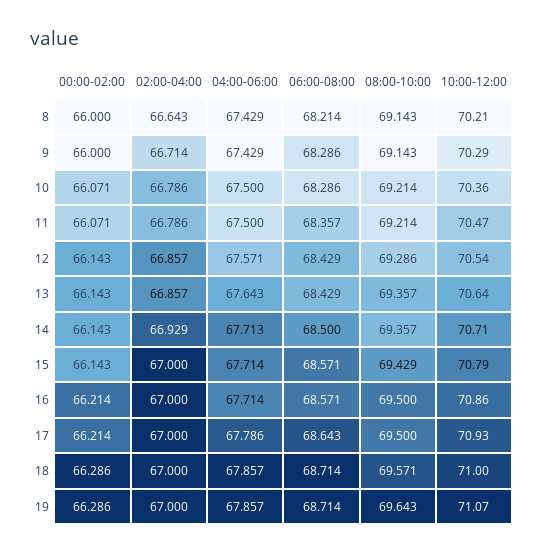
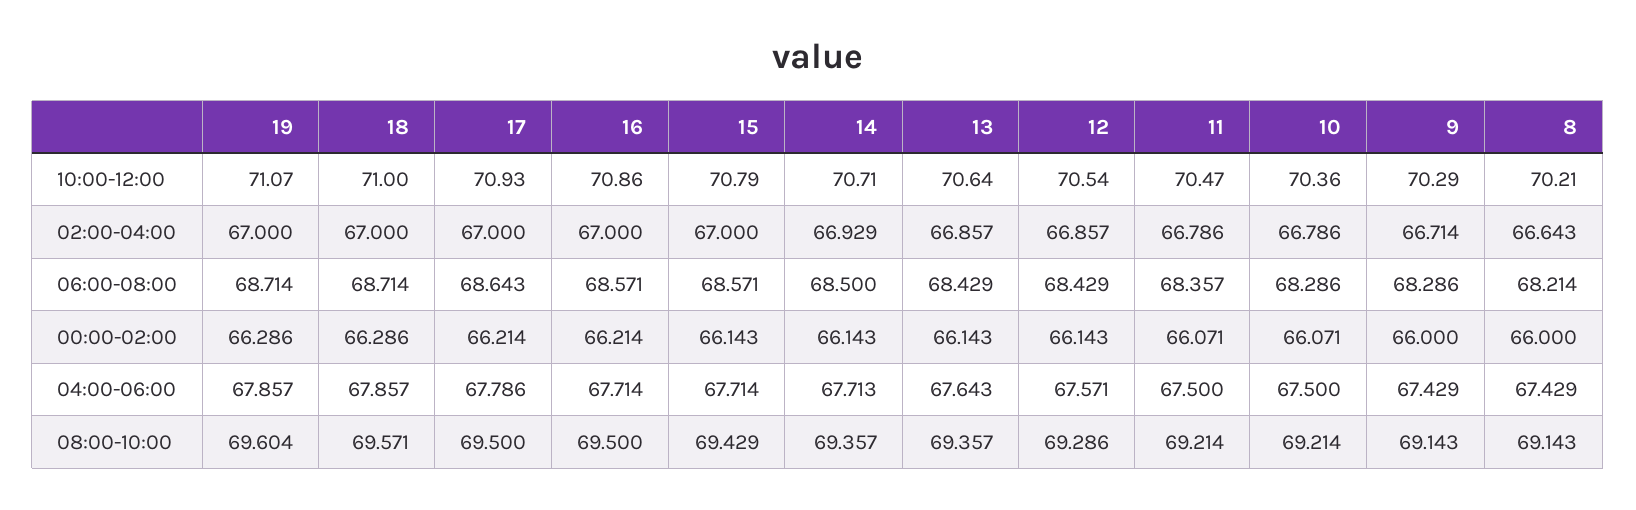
  {
    "00:00-02:00": {
      "8": 66,
      "9": 66,
      "10": 66.071,
      "11": 66.071,
      "12": 66.143,
      "13": 66.143,
      "14": 66.143,
      "15": 66.143,
      "16": 66.214,
      "17": 66.214,
      "18": 66.286,
      "19": 66.286
    },
    "02:00-04:00": {
      "8": 66.643,
      "9": 66.714,
      "10": 66.786,
      "11": 66.786,
      "12": 66.857,
      "13": 66.857,
      "14": 66.929,
      "15": 67,
      "16": 67,
      "17": 67,
      "18": 67,
      "19": 67
    },
    "04:00-06:00": {
      "8": 67.429,
      "9": 67.429,
      "10": 67.5,
      "11": 67.5,
      "12": 67.571,
      "13": 67.643,
      "14": 67.713,
      "15": 67.714,
      "16": 67.714,
      "17": 67.786,
      "18": 67.857,
      "19": 67.857
    },
    "06:00-08:00": {
      "8": 68.214,
      "9": 68.286,
      "10": 68.286,
      "11": 68.357,
      "12": 68.429,
      "13": 68.429,
      "14": 68.5,
      "15": 68.571,
      "16": 68.571,
      "17": 68.643,
      "18": 68.714,
      "19": 68.714
    },
    "08:00-10:00": {
      "8": 69.143,
      "9": 69.143,
      "10": 69.214,
      "11": 69.214,
      "12": 69.286,
      "13": 69.357,
      "14": 69.357,
      "15": 69.429,
      "16": 69.5,
      "17": 69.5,
      "18": 69.571,
-     "19": 69.643
+     "19": 69.604
    },
    "10:00-12:00": {
      "8": 70.21,
      "9": 70.29,
      "10": 70.36,
      "11": 70.47,
      "12": 70.54,
      "13": 70.64,
      "14": 70.71,
      "15": 70.79,
      "16": 70.86,
      "17": 70.93,
      "18": 71,
      "19": 71.07
    }
  }

